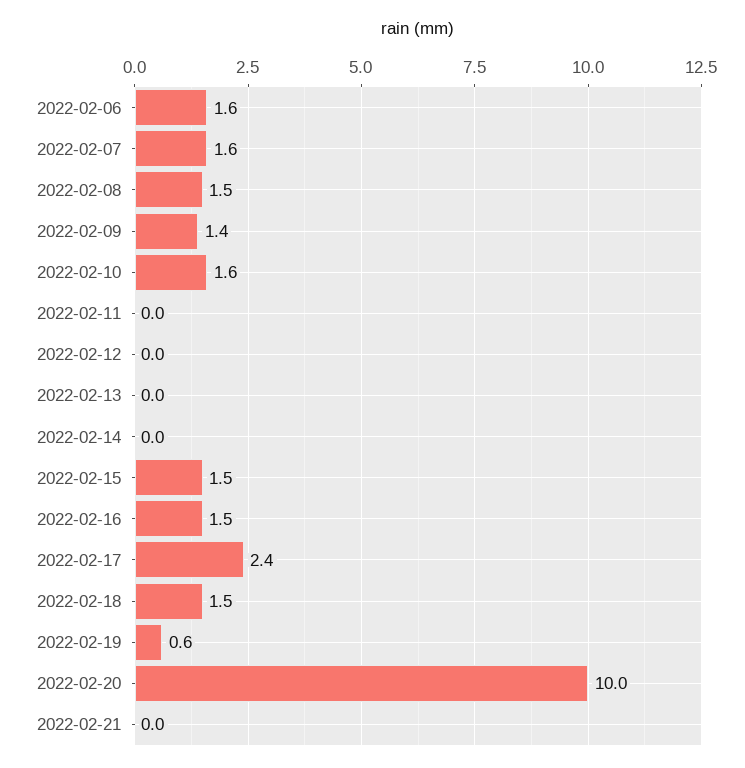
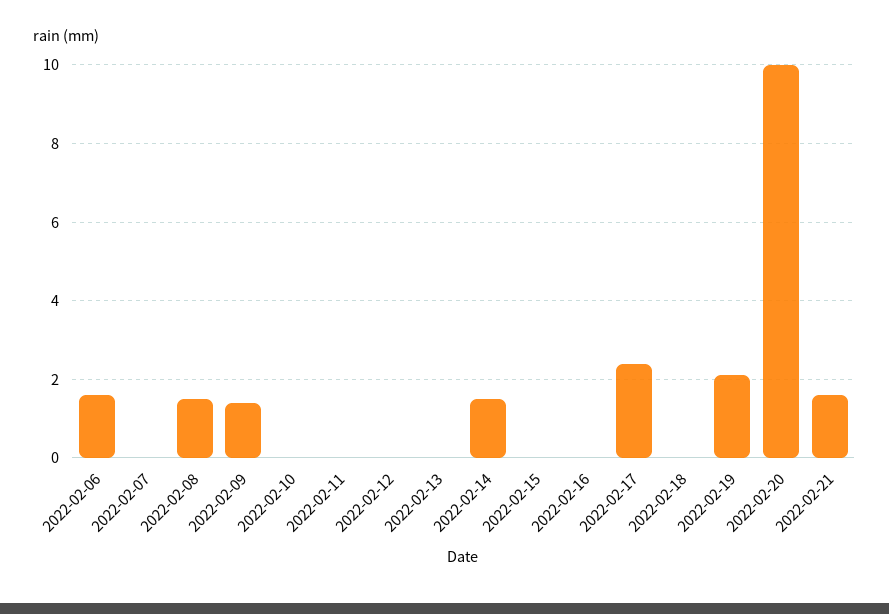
  {
    "2022-02-06": 1.6,
-   "2022-02-07": 1.6,
+   "2022-02-07": 0,
    "2022-02-08": 1.5,
    "2022-02-09": 1.4,
-   "2022-02-10": 1.6,
+   "2022-02-10": 0,
    "2022-02-11": 0,
    "2022-02-12": 0,
    "2022-02-13": 0,
-   "2022-02-14": 0,
+   "2022-02-14": 1.5,
-   "2022-02-15": 1.5,
+   "2022-02-15": 0,
-   "2022-02-16": 1.5,
+   "2022-02-16": 0,
    "2022-02-17": 2.4,
-   "2022-02-18": 1.5,
+   "2022-02-18": 0,
-   "2022-02-19": 0.6,
+   "2022-02-19": 2,
    "2022-02-20": 10,
-   "2022-02-21": 0
+   "2022-02-21": 1.5
  }

